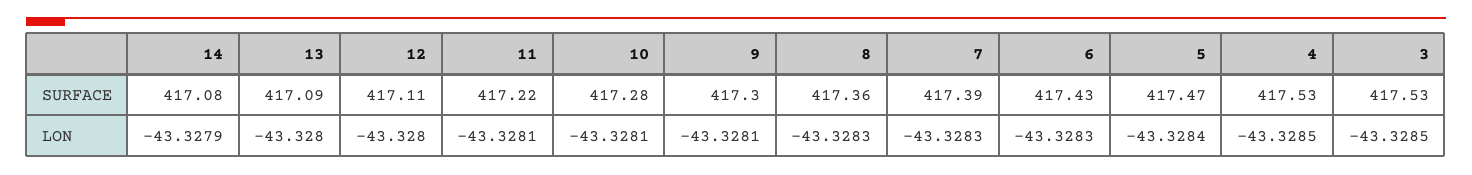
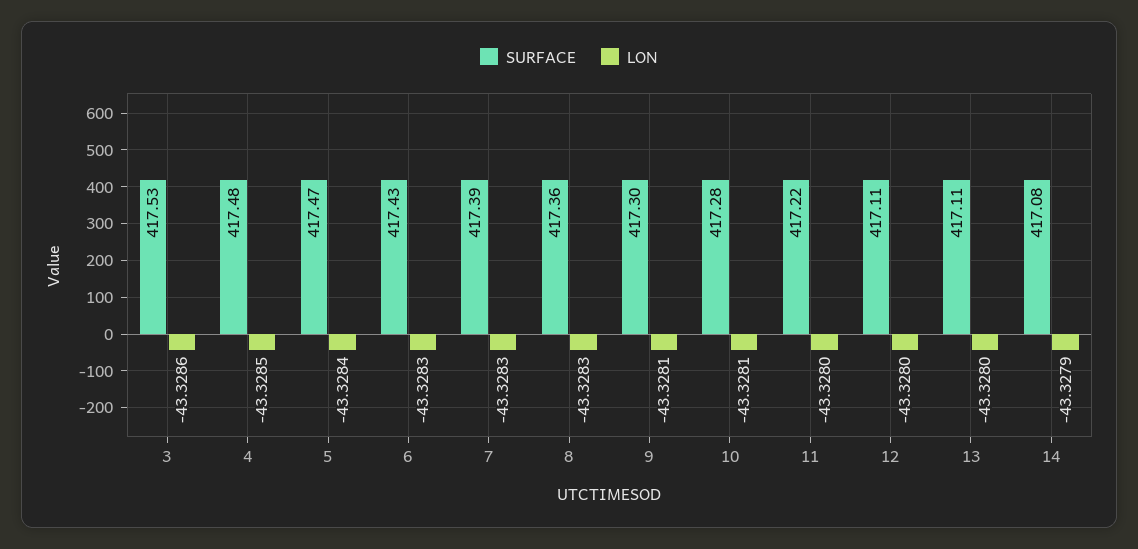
  {
    "SURFACE": {
      "14": 417.08,
-     "13": 417.09,
+     "13": 417.11,
      "12": 417.11,
      "11": 417.22,
      "10": 417.28,
      "9": 417.3,
      "8": 417.36,
      "7": 417.39,
      "6": 417.43,
      "5": 417.47,
-     "4": 417.53,
+     "4": 417.48,
      "3": 417.53
    },
    "LON": {
      "14": -43.3279,
      "13": -43.328,
      "12": -43.328,
-     "11": -43.3281,
+     "11": -43.328,
      "10": -43.3281,
      "9": -43.3281,
      "8": -43.3283,
      "7": -43.3283,
      "6": -43.3283,
      "5": -43.3284,
      "4": -43.3285,
-     "3": -43.3285
+     "3": -43.3286
    }
  }

